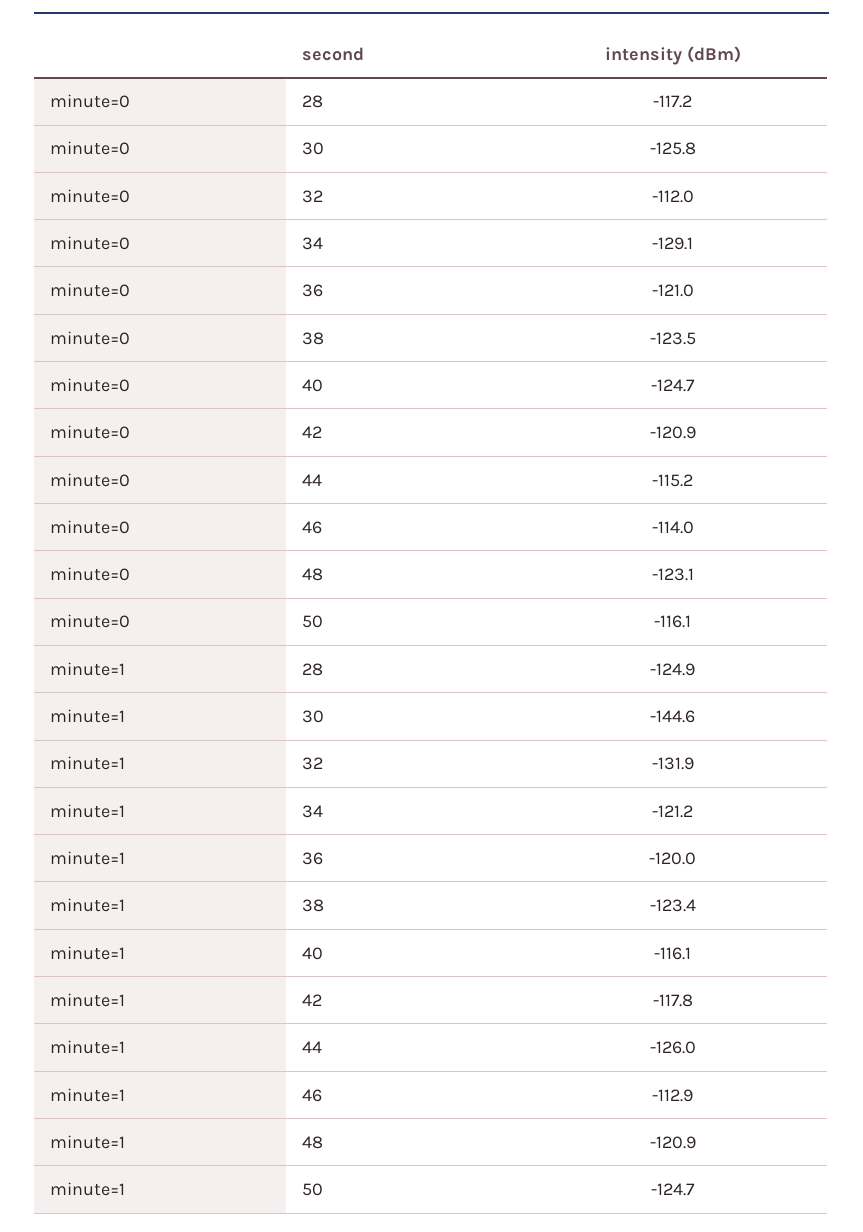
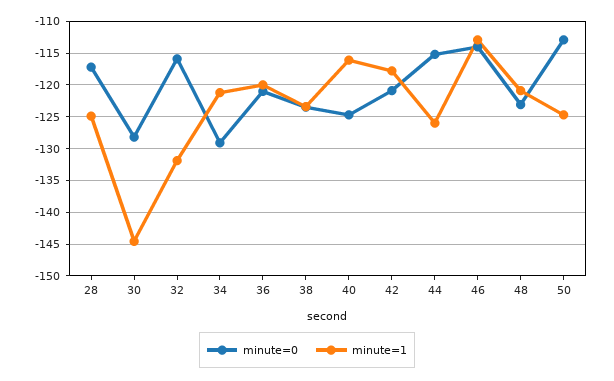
  {
    "minute=0": {
      "28": -117.2,
-     "30": -125.8,
+     "30": -128,
-     "32": -112,
+     "32": -116,
      "34": -129.1,
      "36": -121,
      "38": -123.5,
      "40": -124.7,
      "42": -120.9,
      "44": -115.2,
      "46": -114,
      "48": -123.1,
-     "50": -116.1
+     "50": -113
    },
    "minute=1": {
      "28": -124.9,
      "30": -144.6,
      "32": -131.9,
      "34": -121.2,
      "36": -120,
      "38": -123.4,
      "40": -116.1,
      "42": -117.8,
      "44": -126,
      "46": -112.9,
      "48": -120.9,
      "50": -124.7
    }
  }

